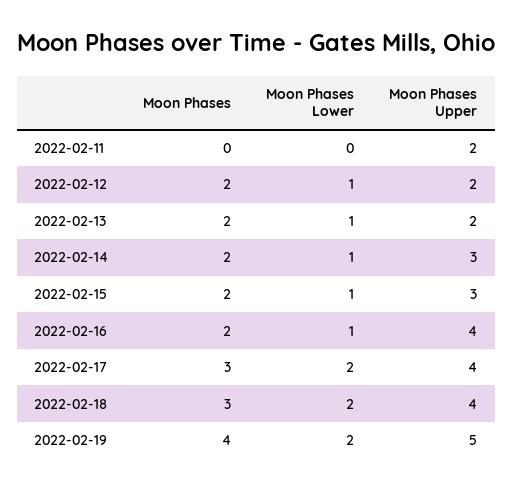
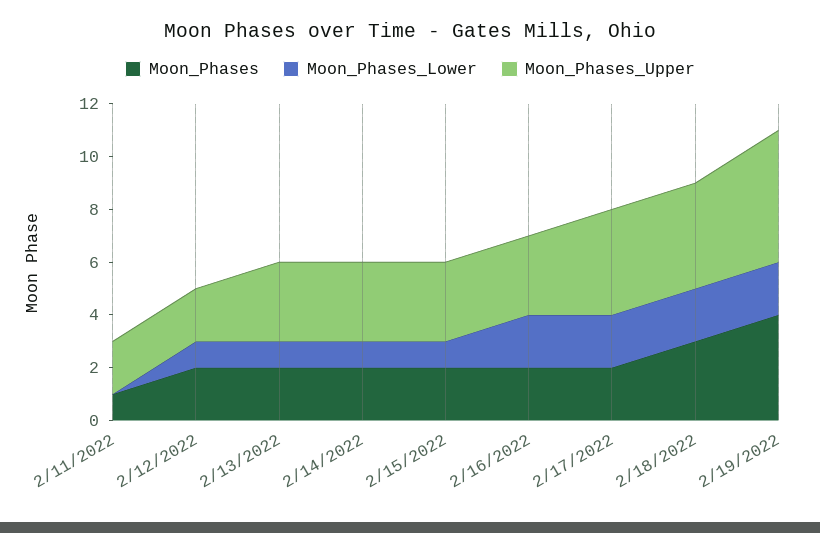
  {
    "Moon Phases": {
-     "2022-02-11": 0,
+     "2022-02-11": 1,
      "2022-02-12": 2,
      "2022-02-13": 2,
      "2022-02-14": 2,
      "2022-02-15": 2,
      "2022-02-16": 2,
-     "2022-02-17": 3,
+     "2022-02-17": 2,
      "2022-02-18": 3,
      "2022-02-19": 4
    },
    "Moon Phases Lower": {
      "2022-02-11": 0,
      "2022-02-12": 1,
      "2022-02-13": 1,
      "2022-02-14": 1,
      "2022-02-15": 1,
-     "2022-02-16": 1,
+     "2022-02-16": 2,
      "2022-02-17": 2,
      "2022-02-18": 2,
      "2022-02-19": 2
    },
    "Moon Phases Upper": {
      "2022-02-11": 2,
      "2022-02-12": 2,
-     "2022-02-13": 2,
+     "2022-02-13": 3,
      "2022-02-14": 3,
      "2022-02-15": 3,
-     "2022-02-16": 4,
+     "2022-02-16": 3,
      "2022-02-17": 4,
      "2022-02-18": 4,
      "2022-02-19": 5
    }
  }

